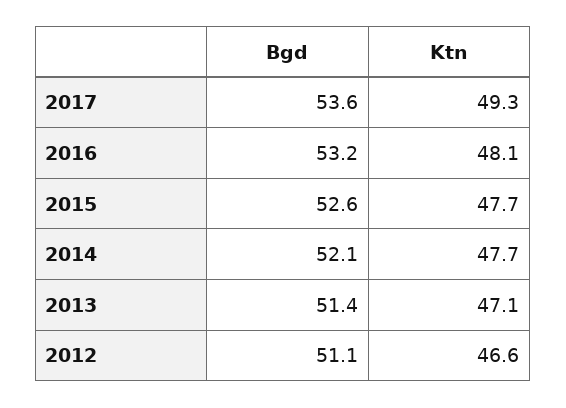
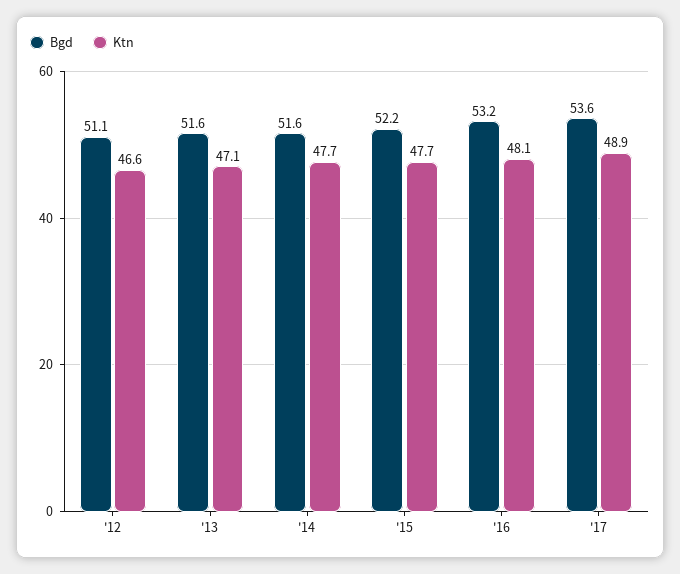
  {
    "Bgd": {
      "2017": 53.6,
      "2016": 53.2,
-     "2015": 52.6,
+     "2015": 52.2,
-     "2014": 52.1,
+     "2014": 51.6,
-     "2013": 51.4,
+     "2013": 51.6,
      "2012": 51.1
    },
    "Ktn": {
-     "2017": 49.3,
+     "2017": 48.9,
      "2016": 48.1,
      "2015": 47.7,
      "2014": 47.7,
      "2013": 47.1,
      "2012": 46.6
    }
  }

